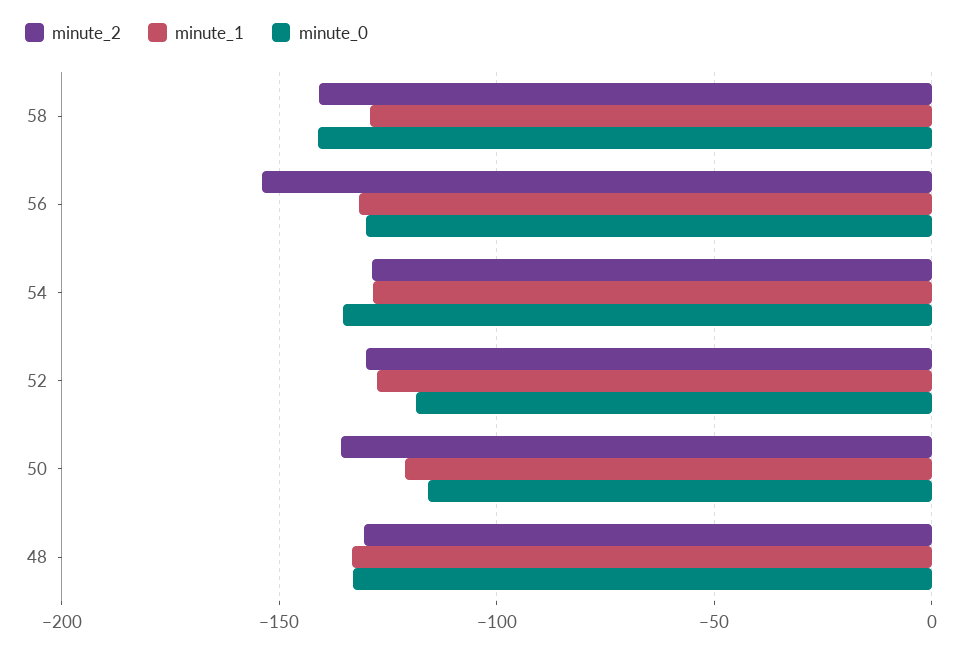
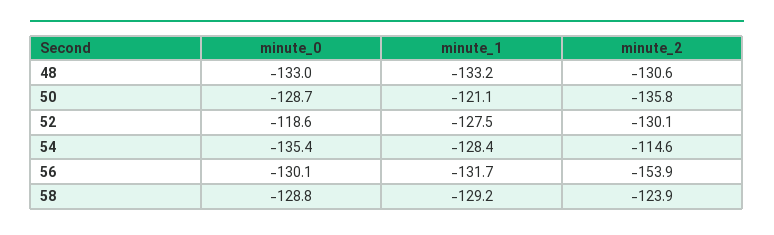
  {
    "minute_2": {
-     "58": -140,
+     "58": -123.9,
      "56": -153.9,
-     "54": -130,
+     "54": -114.6,
      "52": -130.1,
      "50": -135.8,
      "48": -130.6
    },
    "minute_1": {
      "58": -129.2,
      "56": -131.7,
      "54": -128.4,
      "52": -127.5,
      "50": -121.1,
      "48": -133.2
    },
    "minute_0": {
-     "58": -140,
+     "58": -128.8,
      "56": -130.1,
      "54": -135.4,
      "52": -118.6,
-     "50": -115,
+     "50": -128.7,
      "48": -133
    }
  }

